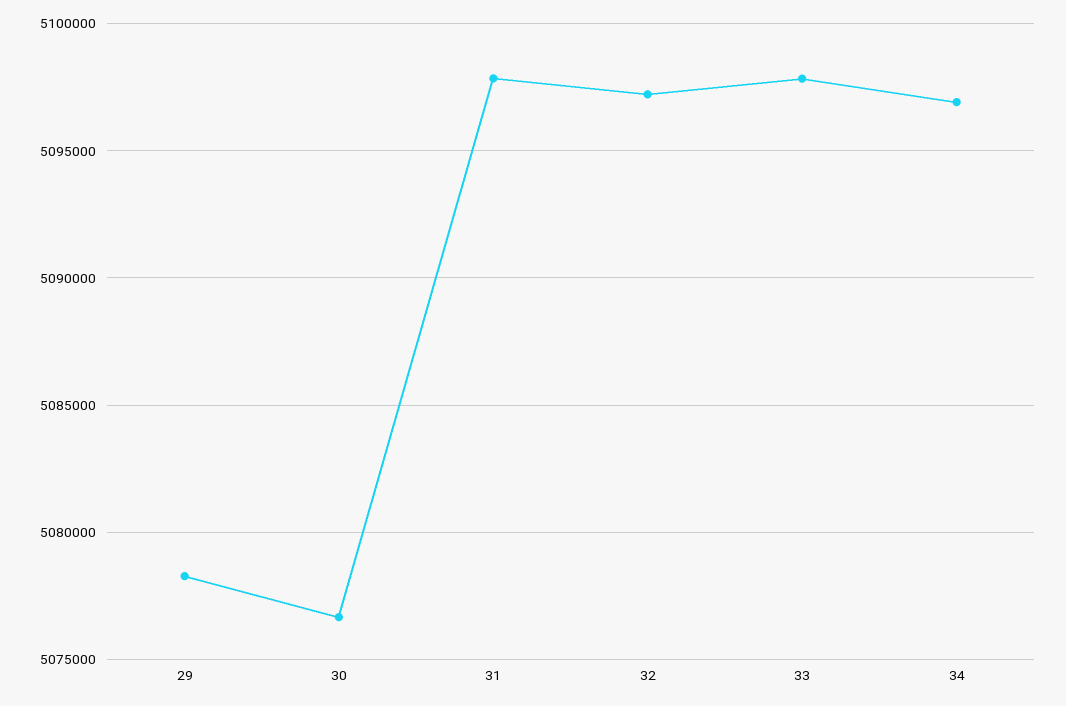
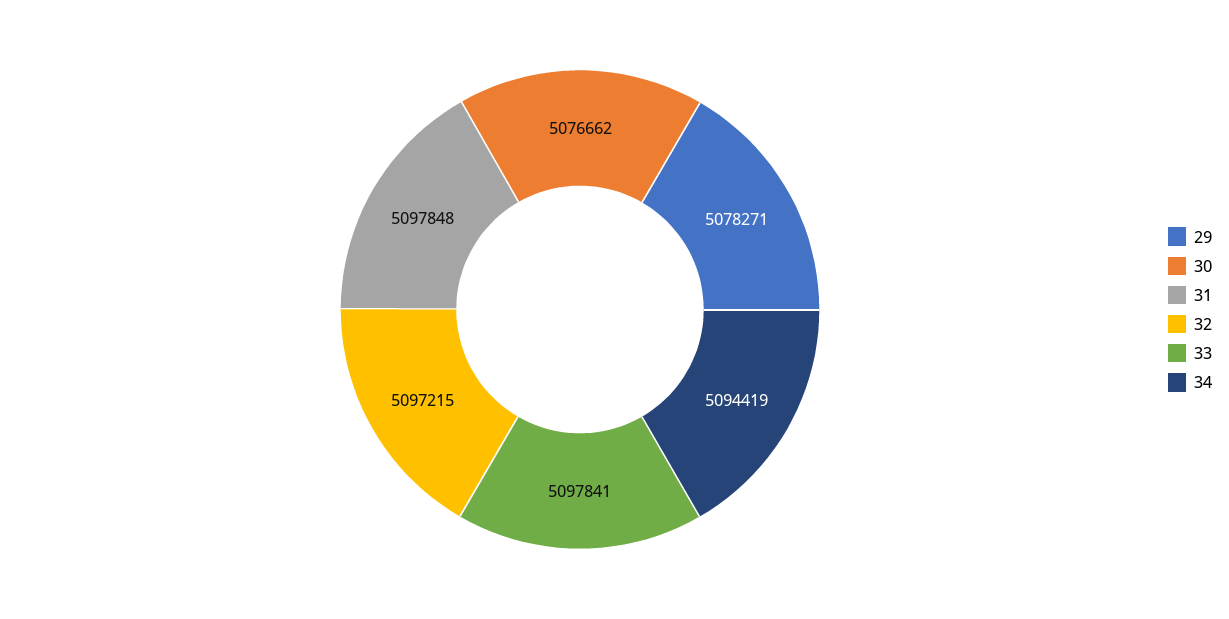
  {
    "29": 5078271,
    "30": 5076662,
    "31": 5097848,
    "32": 5097215,
    "33": 5097841,
-   "34": 5097000
+   "34": 5094419
  }

